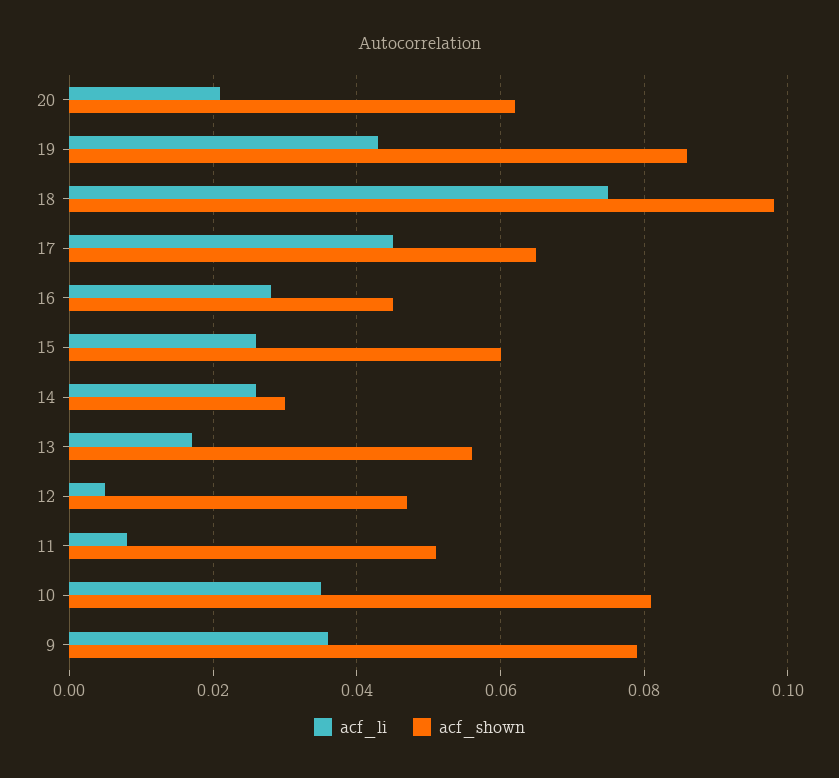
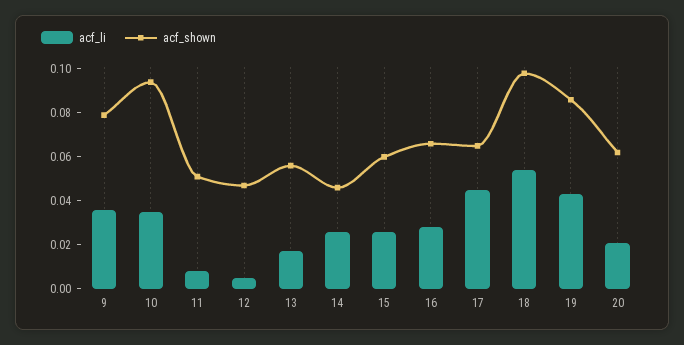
  {
    "acf_li": {
      "20": 0.02,
      "19": 0.045,
-     "18": 0.075,
+     "18": 0.055,
      "17": 0.045,
      "16": 0.03,
      "15": 0.025,
      "14": 0.025,
      "13": 0.015,
      "12": 0.005,
      "11": 0.01,
      "10": 0.035,
      "9": 0.035
    },
    "acf_shown": {
      "20": 0.06,
      "19": 0.085,
      "18": 0.1,
      "17": 0.065,
-     "16": 0.045,
+     "16": 0.065,
      "15": 0.06,
-     "14": 0.03,
+     "14": 0.045,
      "13": 0.055,
      "12": 0.045,
      "11": 0.05,
-     "10": 0.08,
+     "10": 0.095,
      "9": 0.08
    }
  }

